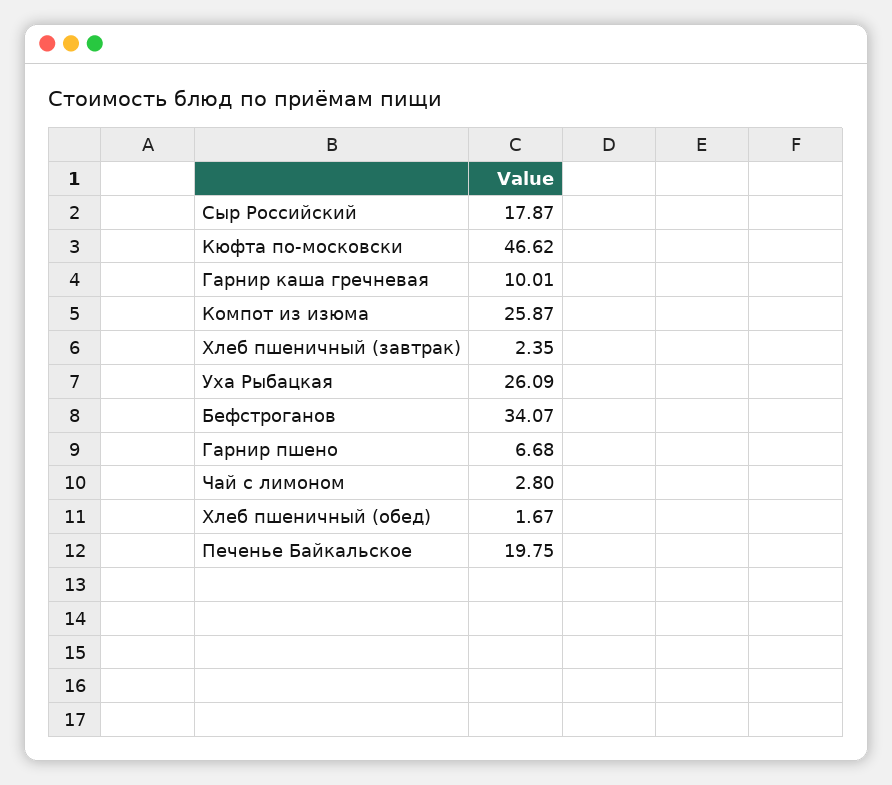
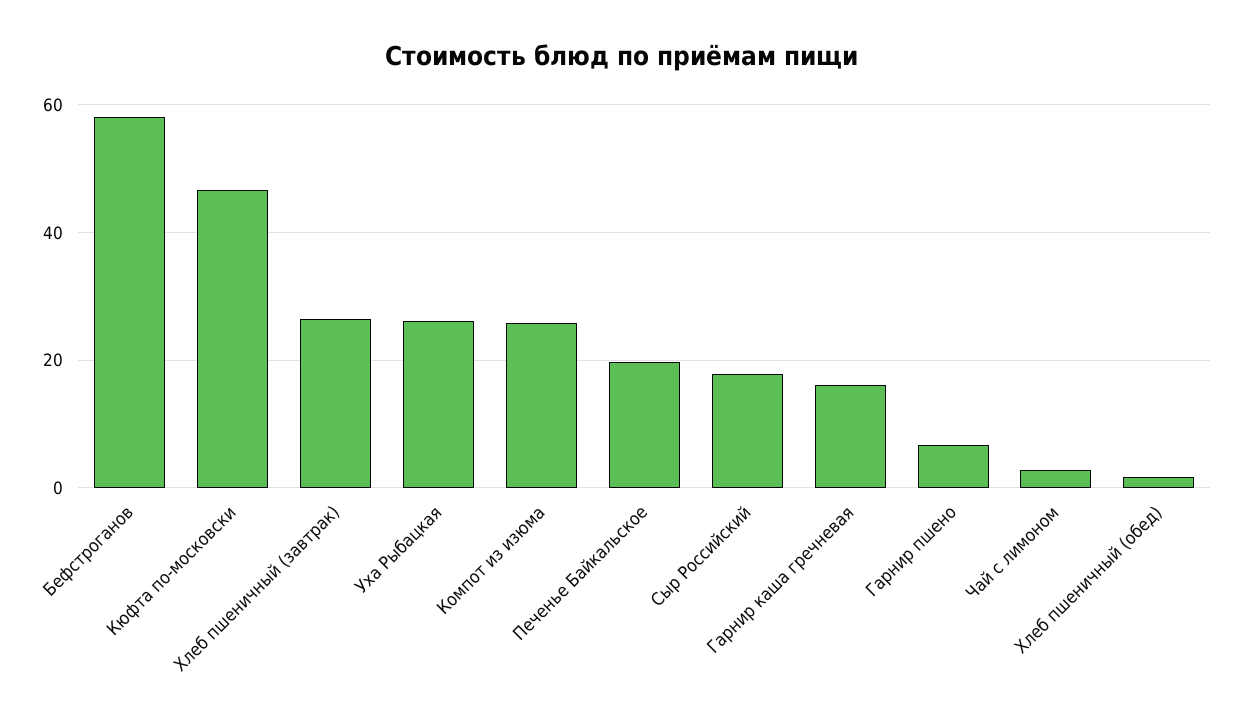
  {
    "Сыр Российский": 17.87,
    "Кюфта по-московски": 46.62,
-   "Гарнир каша гречневая": 10.01,
+   "Гарнир каша гречневая": 16,
    "Компот из изюма": 25.87,
-   "Хлеб пшеничный (завтрак)": 2.35,
+   "Хлеб пшеничный (завтрак)": 26,
    "Уха Рыбацкая": 26.09,
-   "Бефстроганов": 34.07,
+   "Бефстроганов": 58,
    "Гарнир пшено": 6.68,
    "Чай с лимоном": 2.8,
    "Хлеб пшеничный (обед)": 1.67,
    "Печенье Байкальское": 19.75
  }

